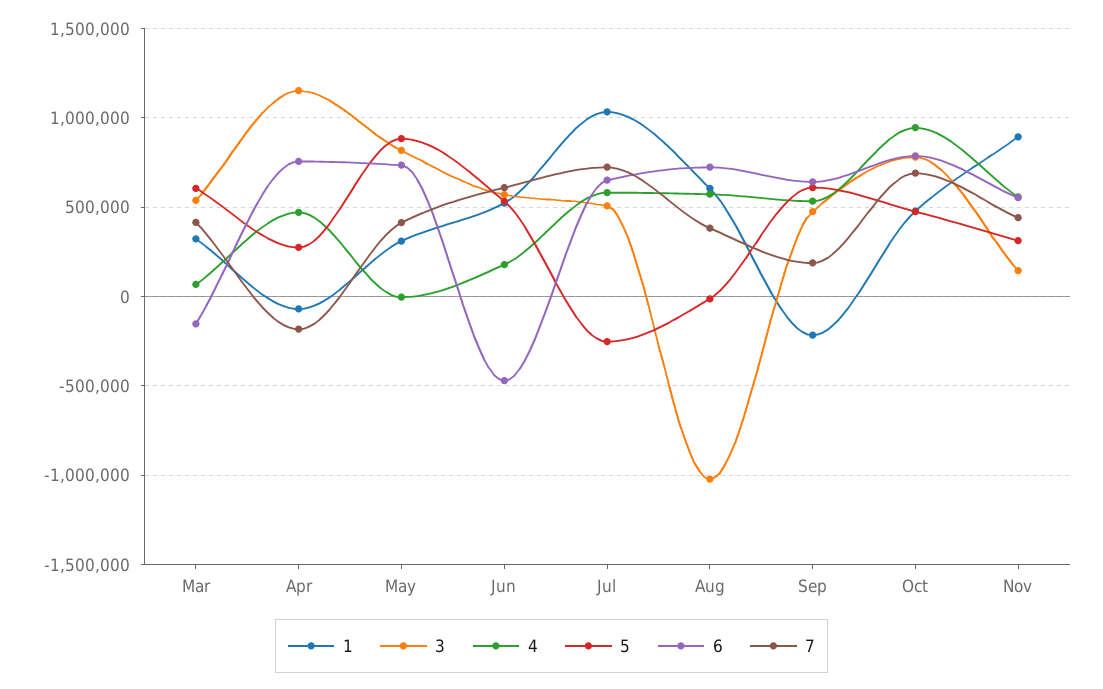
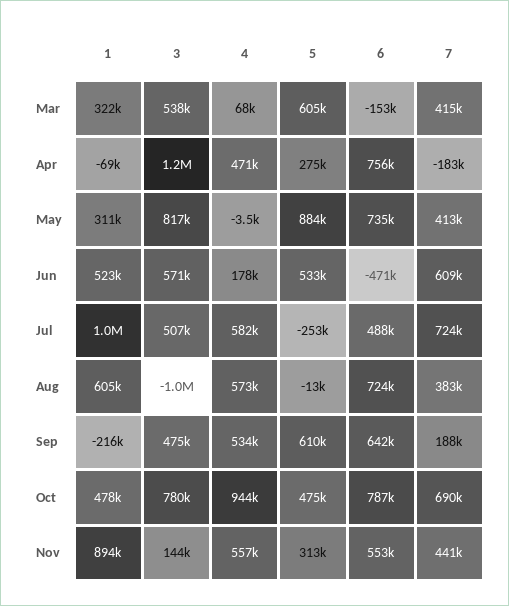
  {
    "1": {
      "Mar": 322000,
      "Apr": -69000,
      "May": 311000,
      "Jun": 523000,
      "Jul": 1000000,
      "Aug": 605000,
      "Sep": -216000,
      "Oct": 478000,
      "Nov": 894000
    },
    "3": {
      "Mar": 538000,
      "Apr": 1200000,
      "May": 817000,
      "Jun": 571000,
      "Jul": 507000,
      "Aug": -1000000,
      "Sep": 475000,
      "Oct": 780000,
      "Nov": 144000
    },
    "4": {
      "Mar": 68000,
      "Apr": 471000,
      "May": -3500,
      "Jun": 178000,
      "Jul": 582000,
      "Aug": 573000,
      "Sep": 534000,
      "Oct": 944000,
      "Nov": 557000
    },
    "5": {
      "Mar": 605000,
      "Apr": 275000,
      "May": 884000,
      "Jun": 533000,
      "Jul": -253000,
      "Aug": -13000,
      "Sep": 610000,
      "Oct": 475000,
      "Nov": 313000
    },
    "6": {
      "Mar": -153000,
      "Apr": 756000,
      "May": 735000,
      "Jun": -471000,
-     "Jul": 650000,
+     "Jul": 488000,
      "Aug": 724000,
      "Sep": 642000,
      "Oct": 787000,
      "Nov": 553000
    },
    "7": {
      "Mar": 415000,
      "Apr": -183000,
      "May": 413000,
      "Jun": 609000,
      "Jul": 724000,
      "Aug": 383000,
      "Sep": 188000,
      "Oct": 690000,
      "Nov": 441000
    }
  }

